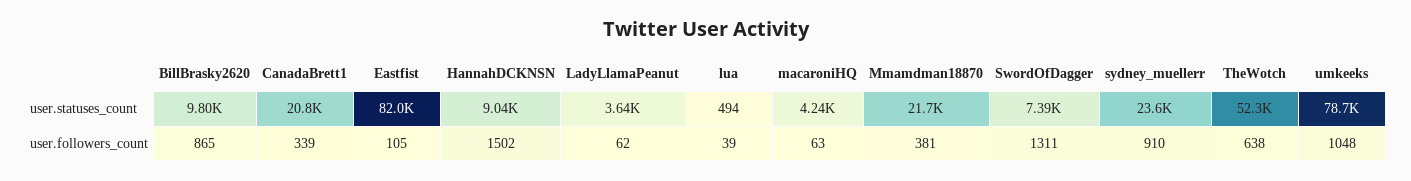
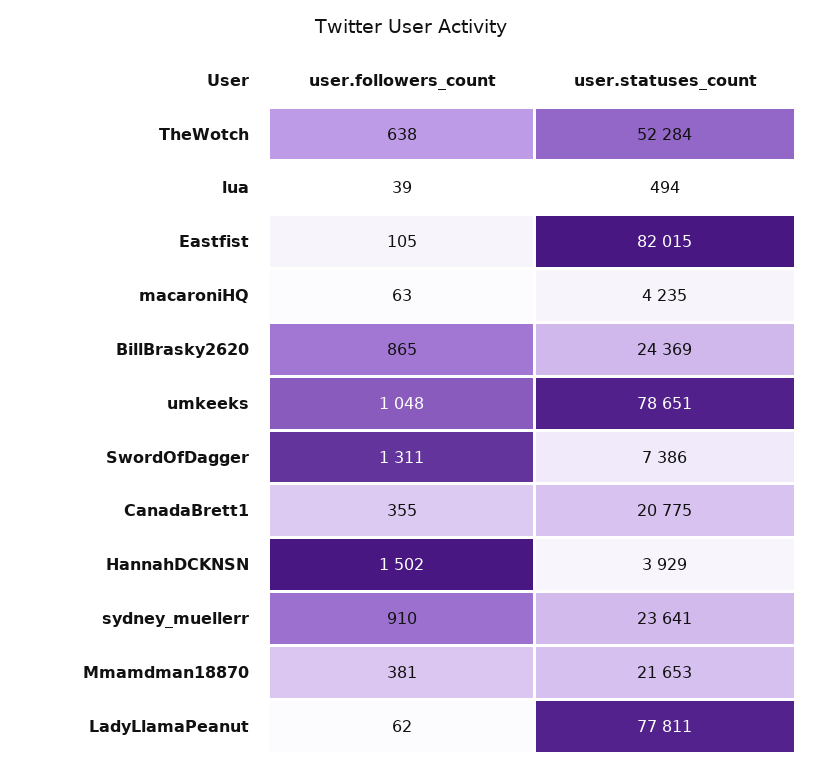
  {
    "BillBrasky2620": {
-     "user.statuses_count": 9800,
+     "user.statuses_count": 24369,
      "user.followers_count": 865
    },
    "CanadaBrett1": {
      "user.statuses_count": 20775,
-     "user.followers_count": 339
+     "user.followers_count": 355
    },
    "Eastfist": {
      "user.statuses_count": 82015,
      "user.followers_count": 105
    },
    "HannahDCKNSN": {
-     "user.statuses_count": 9040,
+     "user.statuses_count": 3929,
      "user.followers_count": 1502
    },
    "LadyLlamaPeanut": {
-     "user.statuses_count": 3640,
+     "user.statuses_count": 77811,
      "user.followers_count": 62
    },
    "lua": {
      "user.statuses_count": 494,
      "user.followers_count": 39
    },
    "macaroniHQ": {
      "user.statuses_count": 4235,
      "user.followers_count": 63
    },
    "Mmamdman18870": {
      "user.statuses_count": 21653,
      "user.followers_count": 381
    },
    "SwordOfDagger": {
      "user.statuses_count": 7386,
      "user.followers_count": 1311
    },
    "sydney_muellerr": {
      "user.statuses_count": 23641,
      "user.followers_count": 910
    },
    "TheWotch": {
      "user.statuses_count": 52284,
      "user.followers_count": 638
    },
    "umkeeks": {
      "user.statuses_count": 78651,
      "user.followers_count": 1048
    }
  }

